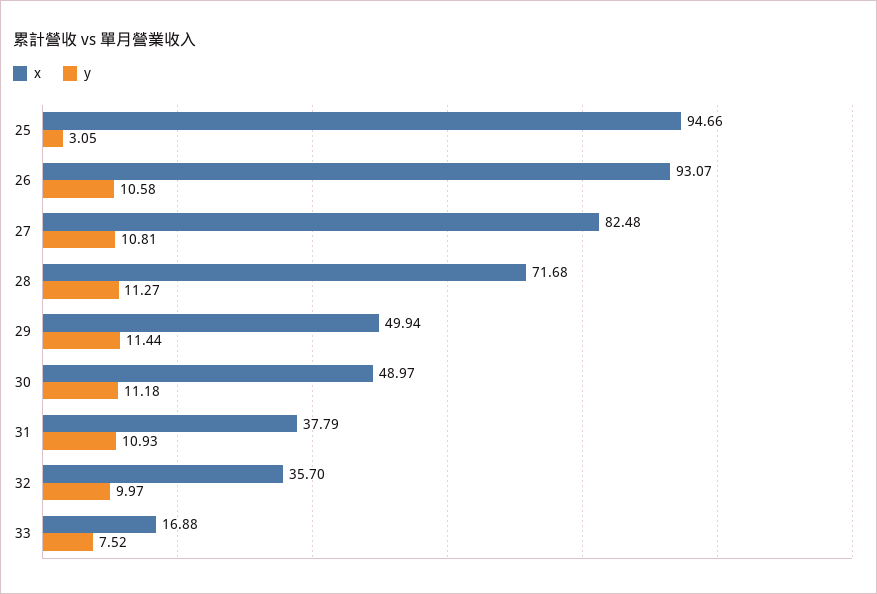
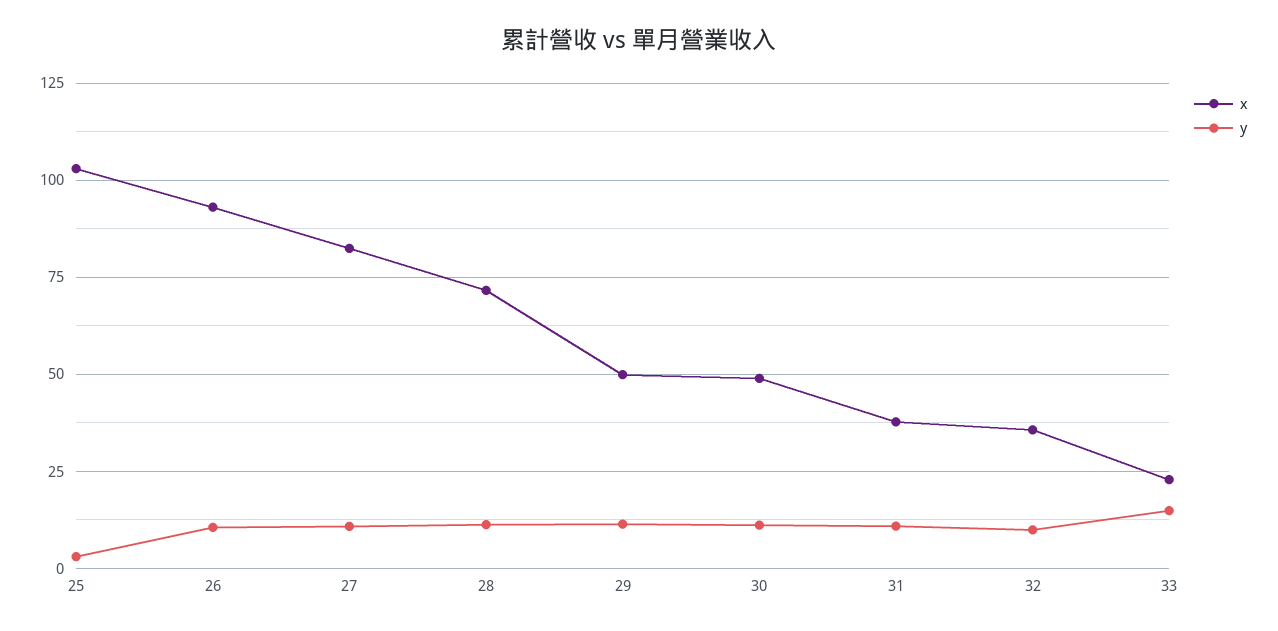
  {
    "x": {
-     "25": 94.66,
+     "25": 102.5,
      "26": 93.07,
      "27": 82.48,
      "28": 71.68,
      "29": 49.94,
      "30": 48.97,
      "31": 37.79,
      "32": 35.7,
-     "33": 16.88
+     "33": 22.5
    },
    "y": {
      "25": 3.05,
      "26": 10.58,
      "27": 10.81,
      "28": 11.27,
      "29": 11.44,
      "30": 11.18,
      "31": 10.93,
      "32": 9.97,
-     "33": 7.52
+     "33": 15
    }
  }

